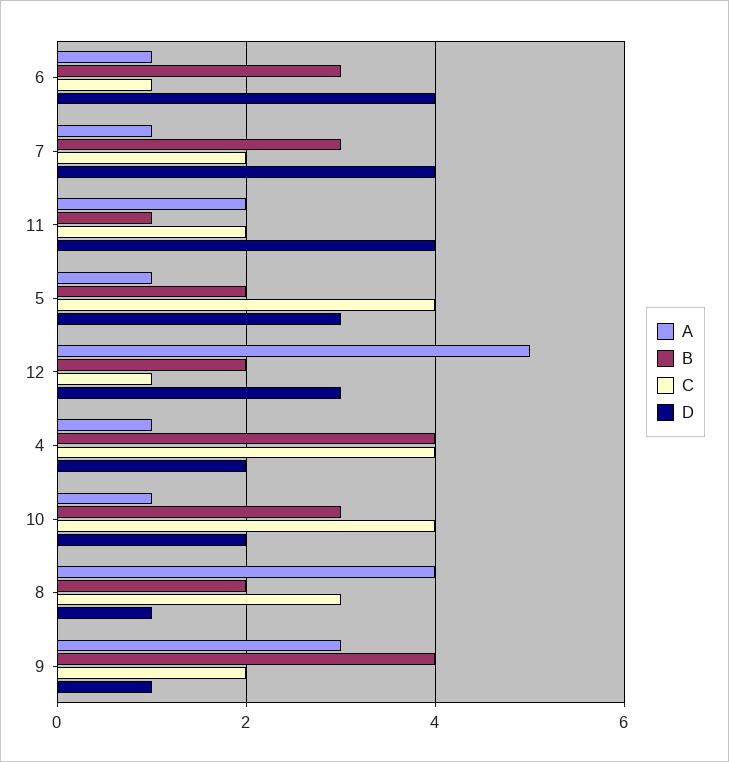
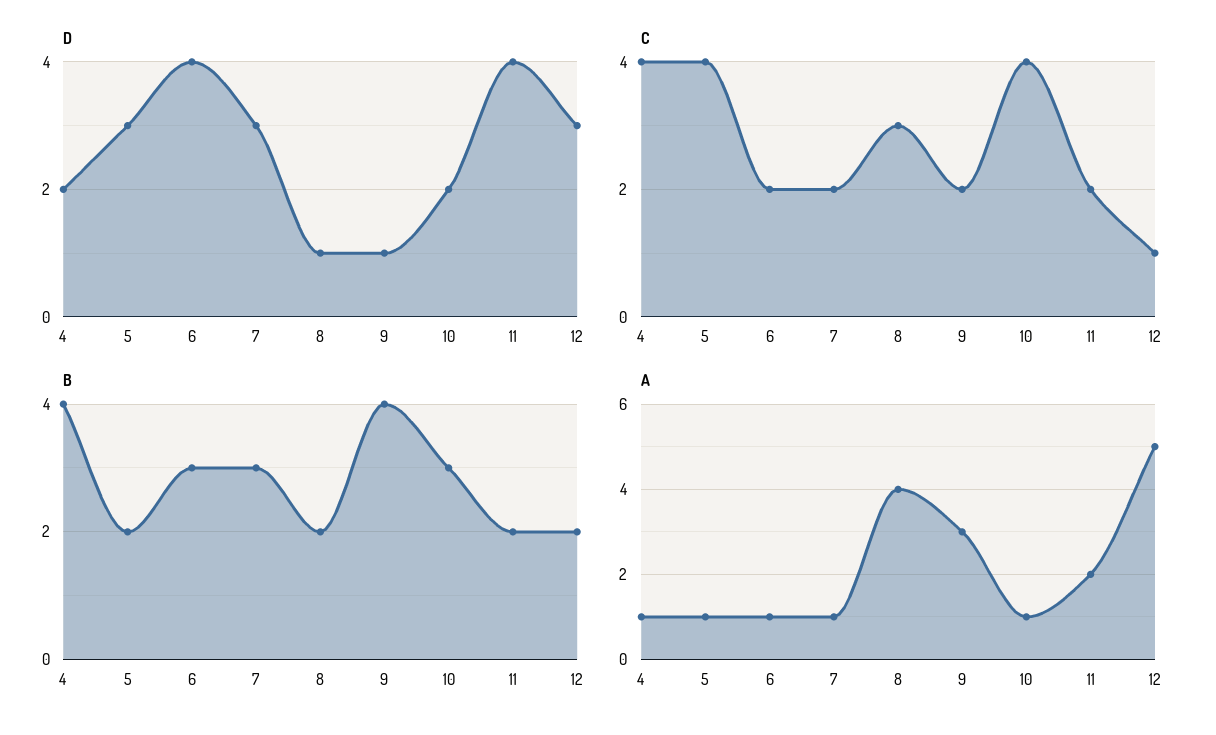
  {
    "A": {
      "6": 1,
      "7": 1,
      "11": 2,
      "5": 1,
      "12": 5,
      "4": 1,
      "10": 1,
      "8": 4,
      "9": 3
    },
    "B": {
      "6": 3,
      "7": 3,
-     "11": 1,
+     "11": 2,
      "5": 2,
      "12": 2,
      "4": 4,
      "10": 3,
      "8": 2,
      "9": 4
    },
    "C": {
-     "6": 1,
+     "6": 2,
      "7": 2,
      "11": 2,
      "5": 4,
      "12": 1,
      "4": 4,
      "10": 4,
      "8": 3,
      "9": 2
    },
    "D": {
      "6": 4,
-     "7": 4,
+     "7": 3,
      "11": 4,
      "5": 3,
      "12": 3,
      "4": 2,
      "10": 2,
      "8": 1,
      "9": 1
    }
  }

